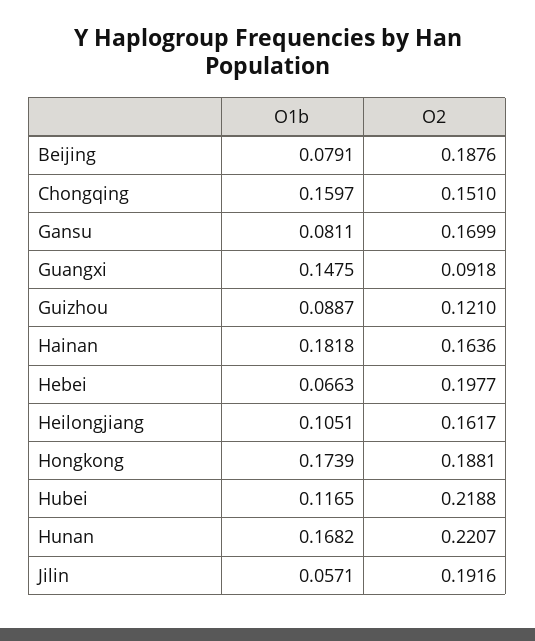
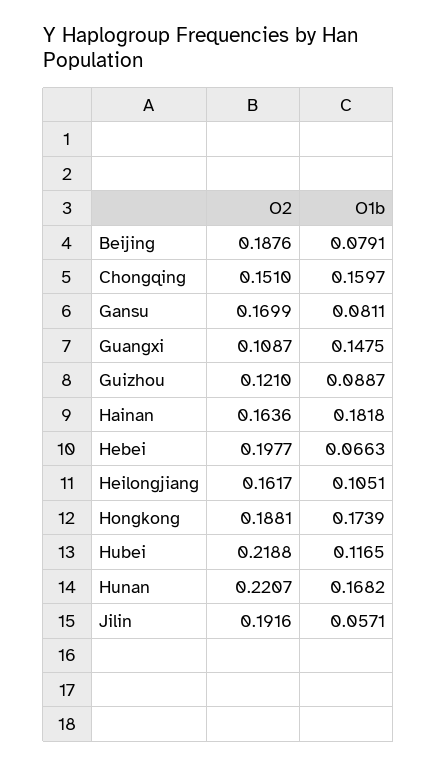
  {
    "O1b": {
      "Beijing": 0.0791,
      "Chongqing": 0.1597,
      "Gansu": 0.0811,
      "Guangxi": 0.1475,
      "Guizhou": 0.0887,
      "Hainan": 0.1818,
      "Hebei": 0.0663,
      "Heilongjiang": 0.1051,
      "Hongkong": 0.1739,
      "Hubei": 0.1165,
      "Hunan": 0.1682,
      "Jilin": 0.0571
    },
    "O2": {
      "Beijing": 0.1876,
      "Chongqing": 0.151,
      "Gansu": 0.1699,
-     "Guangxi": 0.0918,
+     "Guangxi": 0.1087,
      "Guizhou": 0.121,
      "Hainan": 0.1636,
      "Hebei": 0.1977,
      "Heilongjiang": 0.1617,
      "Hongkong": 0.1881,
      "Hubei": 0.2188,
      "Hunan": 0.2207,
      "Jilin": 0.1916
    }
  }

